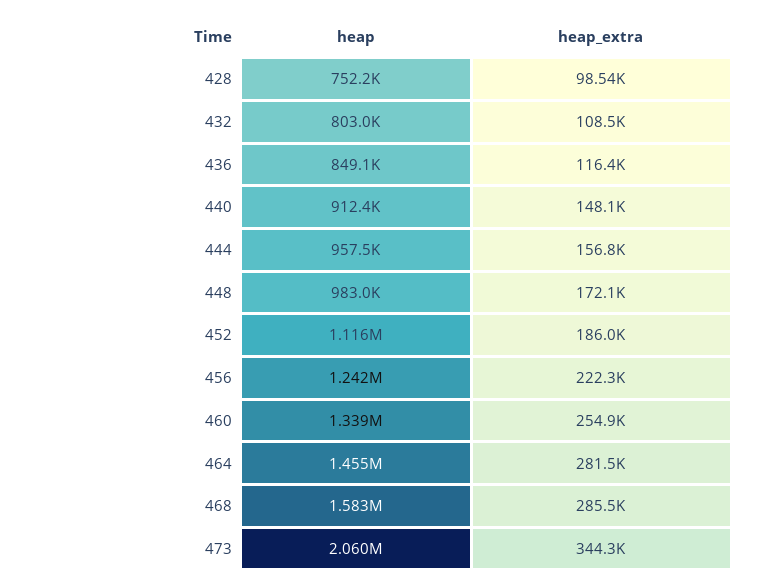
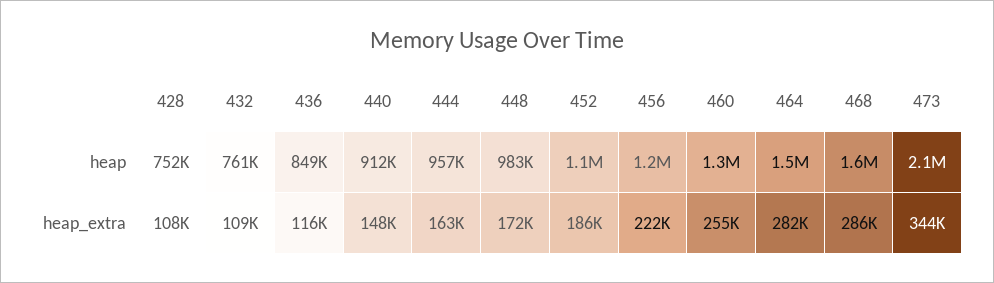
  {
    "heap": {
      "428": 752200,
-     "432": 803000,
+     "432": 761000,
      "436": 849100,
      "440": 912400,
      "444": 957500,
      "448": 983000,
      "452": 1116000,
      "456": 1242000,
      "460": 1339000,
      "464": 1455000,
      "468": 1583000,
      "473": 2060000
    },
    "heap_extra": {
-     "428": 98540,
+     "428": 108000,
      "432": 108500,
      "436": 116400,
      "440": 148100,
-     "444": 156800,
+     "444": 163000,
      "448": 172100,
      "452": 186000,
      "456": 222300,
      "460": 254900,
      "464": 281500,
      "468": 285500,
      "473": 344300
    }
  }

